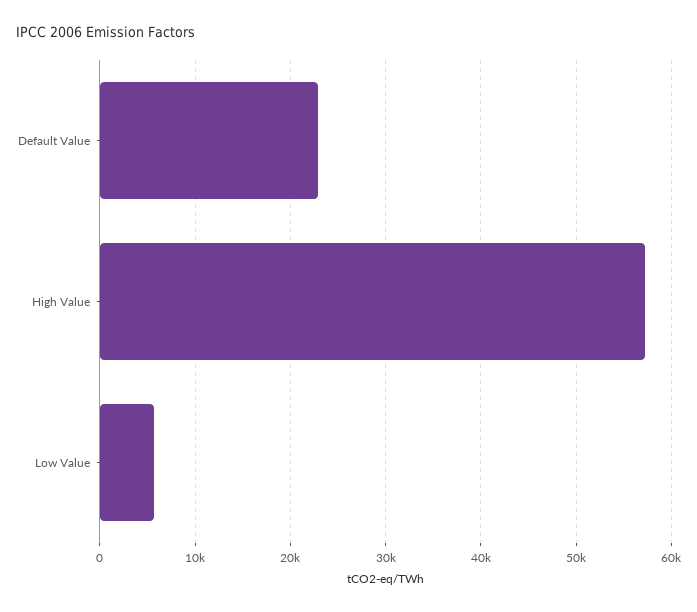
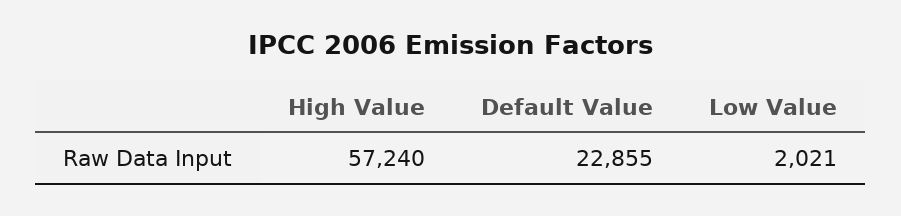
  {
    "Default Value": 22855,
    "High Value": 57240,
-   "Low Value": 6000
+   "Low Value": 2021
  }

